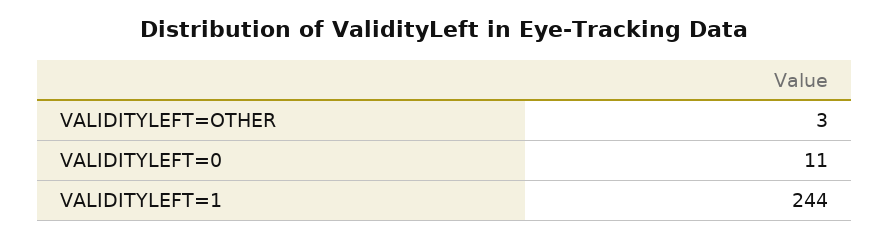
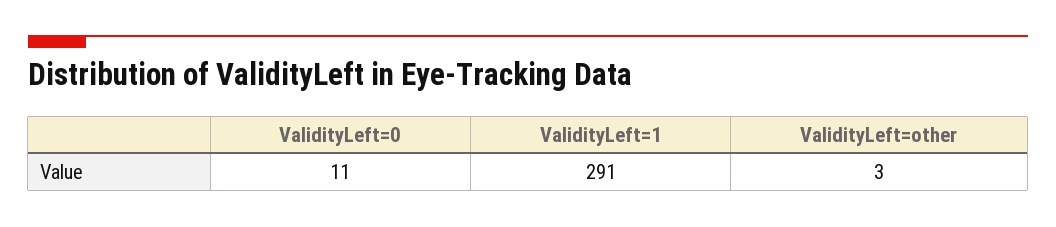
  {
    "VALIDITYLEFT=OTHER": 3,
    "VALIDITYLEFT=0": 11,
-   "VALIDITYLEFT=1": 244
+   "VALIDITYLEFT=1": 291
  }

